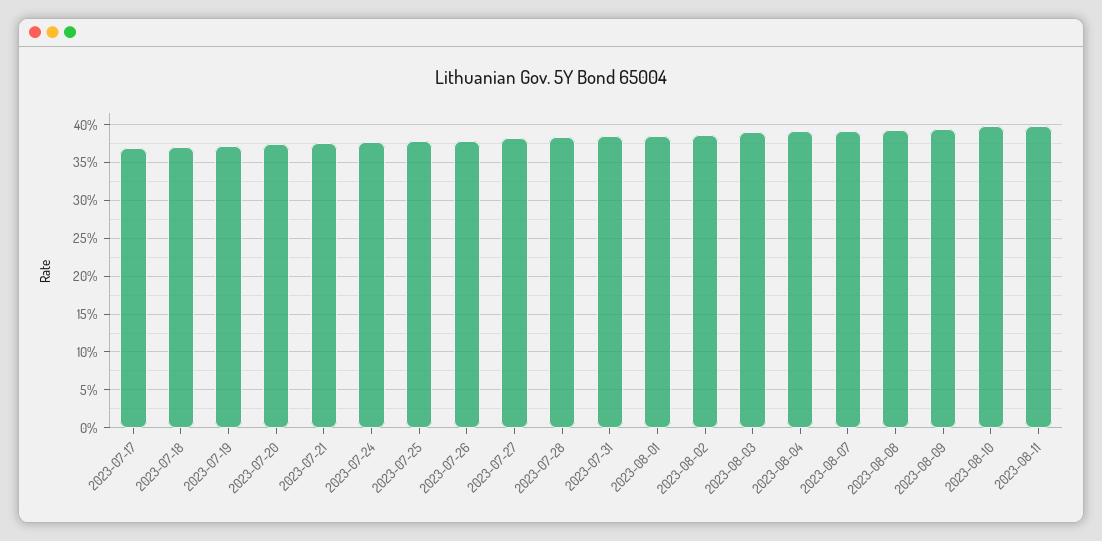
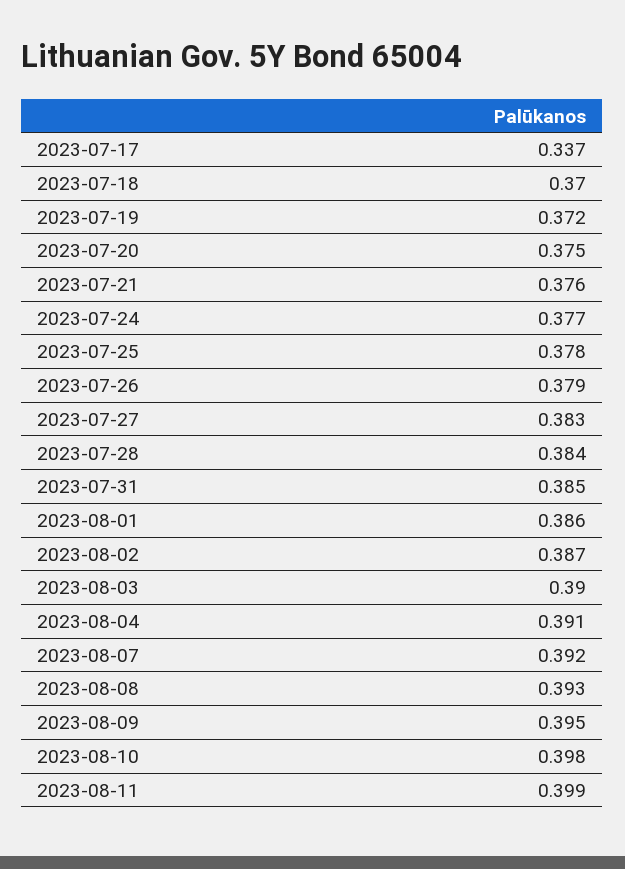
  {
-   "2023-07-17": 0.37,
+   "2023-07-17": 0.337,
    "2023-07-18": 0.37,
    "2023-07-19": 0.372,
    "2023-07-20": 0.375,
    "2023-07-21": 0.376,
    "2023-07-24": 0.377,
    "2023-07-25": 0.378,
    "2023-07-26": 0.379,
    "2023-07-27": 0.383,
    "2023-07-28": 0.384,
    "2023-07-31": 0.385,
    "2023-08-01": 0.386,
    "2023-08-02": 0.387,
    "2023-08-03": 0.39,
    "2023-08-04": 0.391,
    "2023-08-07": 0.392,
    "2023-08-08": 0.393,
    "2023-08-09": 0.395,
    "2023-08-10": 0.398,
    "2023-08-11": 0.399
  }

